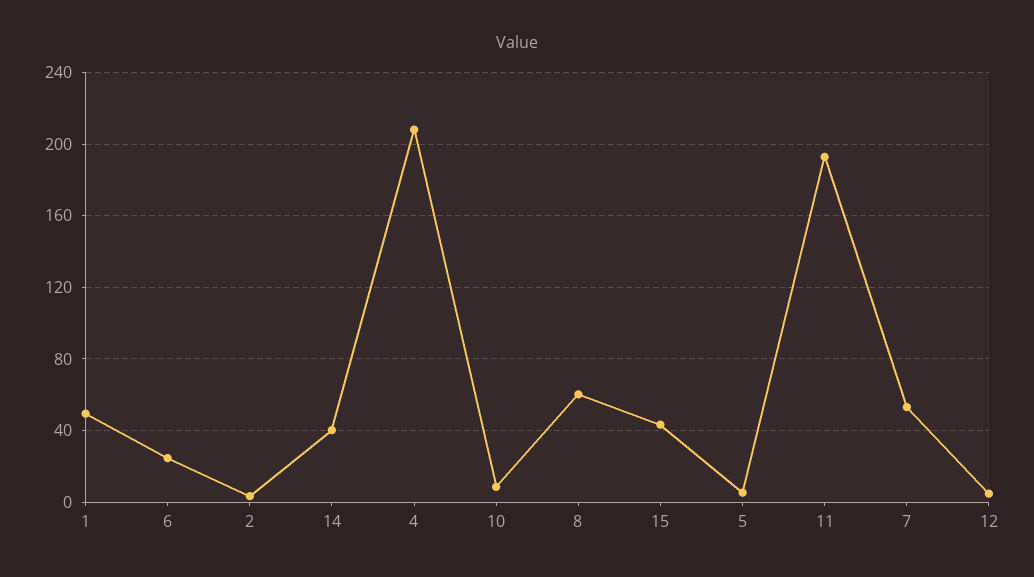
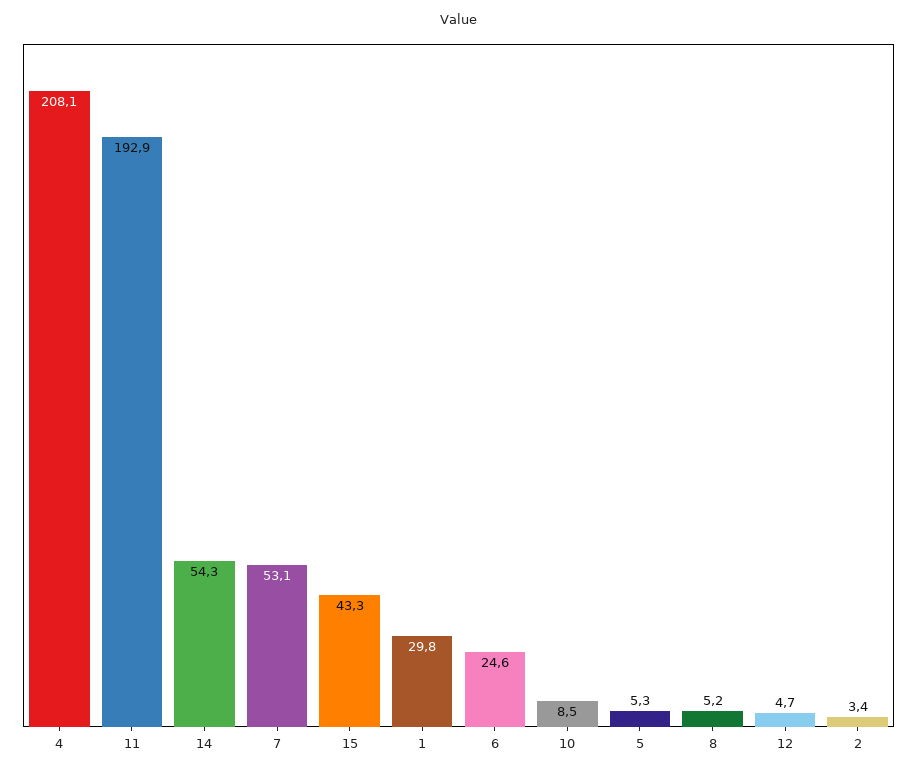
  {
-   "1": 50,
+   "1": 29.8,
    "6": 24.6,
    "2": 3.4,
-   "14": 40,
+   "14": 54.3,
    "4": 208.1,
    "10": 8.5,
-   "8": 60,
+   "8": 5.2,
    "15": 43.3,
    "5": 5.3,
    "11": 192.9,
    "7": 53.1,
    "12": 4.7
  }

